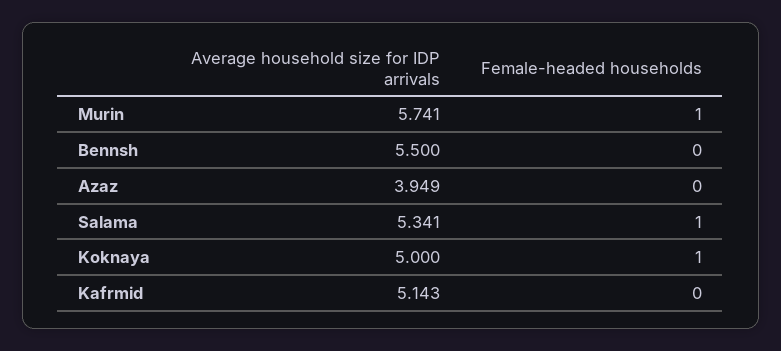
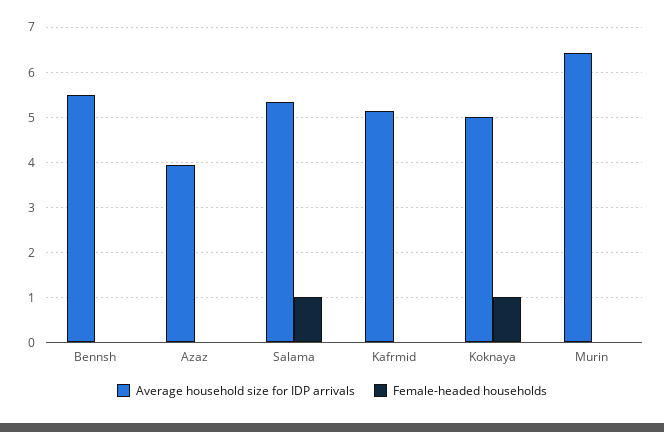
  {
    "Average household size for IDP arrivals": {
-     "Murin": 5.741,
+     "Murin": 6.4,
      "Bennsh": 5.5,
      "Azaz": 3.949,
      "Salama": 5.341,
      "Koknaya": 5,
      "Kafrmid": 5.143
    },
    "Female-headed households": {
-     "Murin": 1,
+     "Murin": 0,
      "Bennsh": 0,
      "Azaz": 0,
      "Salama": 1,
      "Koknaya": 1,
      "Kafrmid": 0
    }
  }

